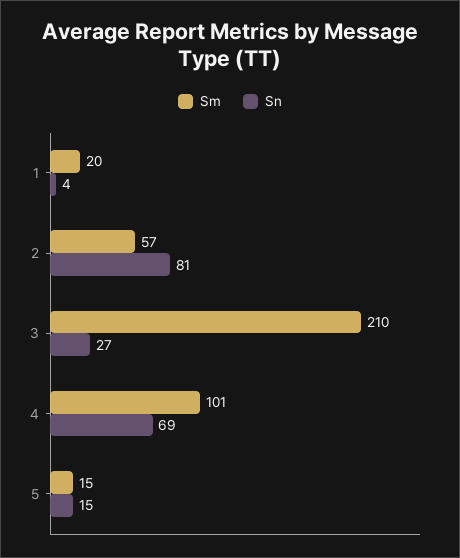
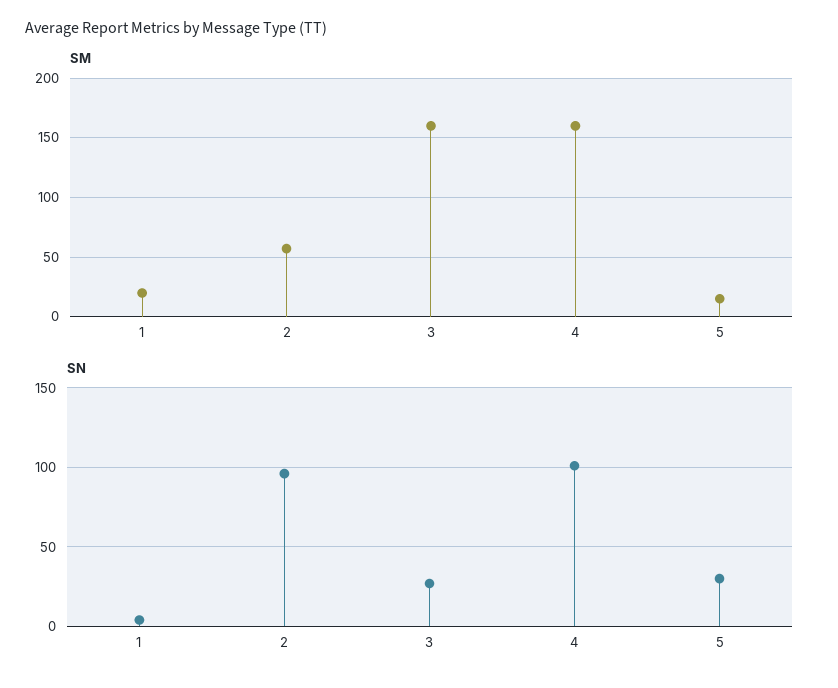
  {
    "Sm": {
      "1": 20,
      "2": 57,
-     "3": 210,
+     "3": 160,
-     "4": 101,
+     "4": 160,
      "5": 15
    },
    "Sn": {
      "1": 4,
-     "2": 81,
+     "2": 95,
      "3": 27,
-     "4": 69,
+     "4": 100,
-     "5": 15
+     "5": 30
    }
  }

